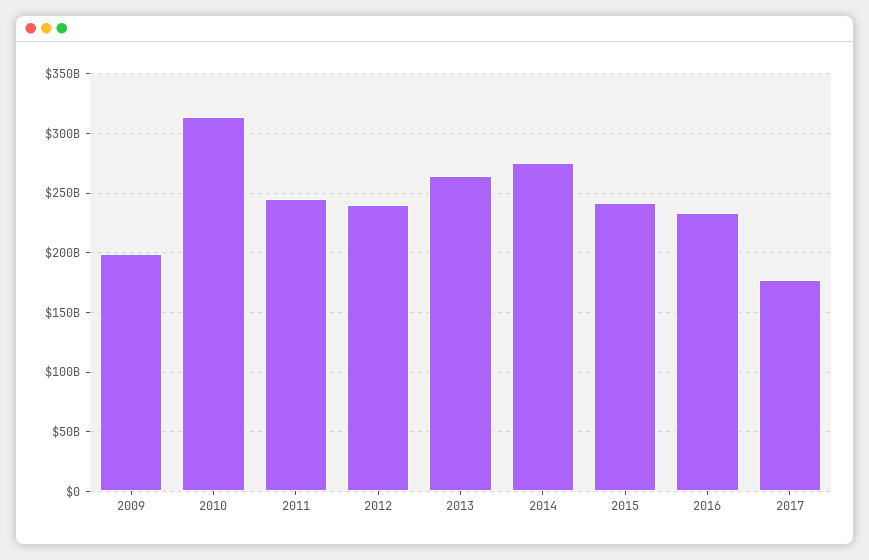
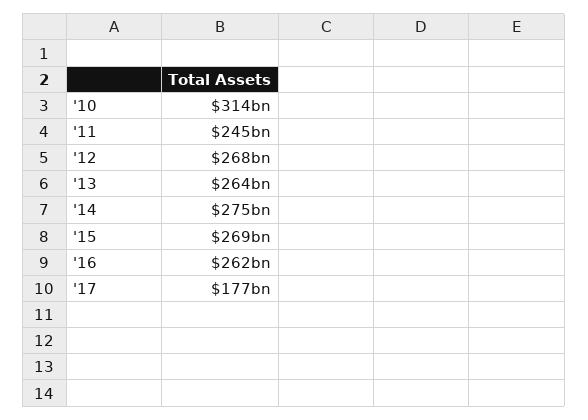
  {
-   "2009": 200000000000,
    "2010": 314000000000,
    "2011": 245000000000,
-   "2012": 240000000000,
+   "2012": 268000000000,
    "2013": 264000000000,
    "2014": 275000000000,
-   "2015": 240000000000,
+   "2015": 269000000000,
-   "2016": 230000000000,
+   "2016": 262000000000,
    "2017": 177000000000
  }

